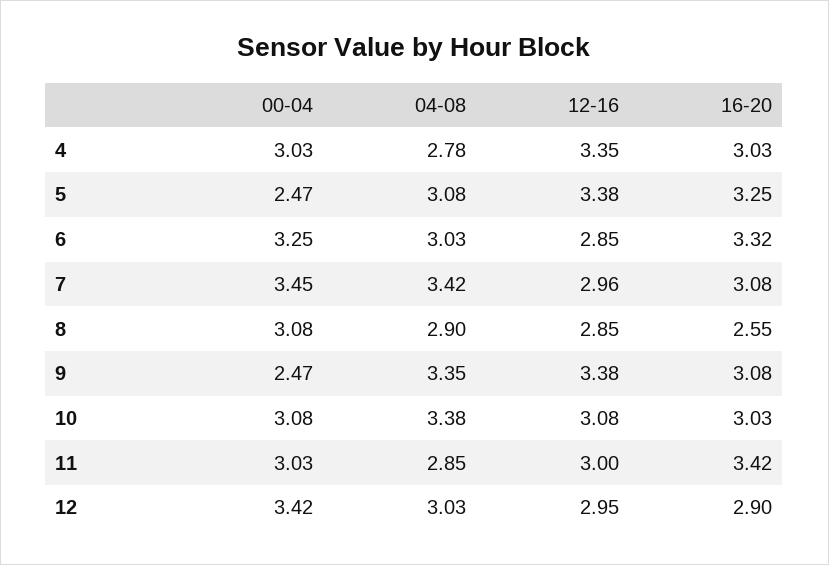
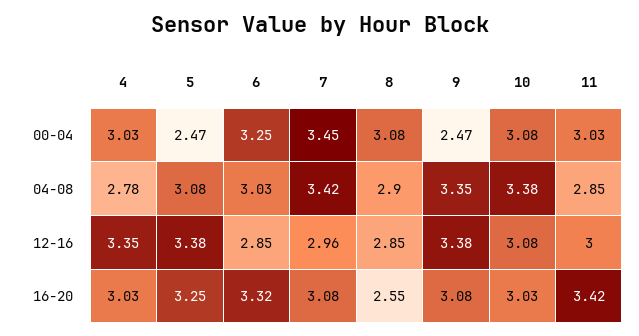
  {
    "00-04": {
      "4": 3.03,
      "5": 2.47,
      "6": 3.25,
      "7": 3.45,
      "8": 3.08,
      "9": 2.47,
      "10": 3.08,
-     "11": 3.03,
+     "11": 3.03
-     "12": 3.42
    },
    "04-08": {
      "4": 2.78,
      "5": 3.08,
      "6": 3.03,
      "7": 3.42,
      "8": 2.9,
      "9": 3.35,
      "10": 3.38,
-     "11": 2.85,
+     "11": 2.85
-     "12": 3.03
    },
    "12-16": {
      "4": 3.35,
      "5": 3.38,
      "6": 2.85,
      "7": 2.96,
      "8": 2.85,
      "9": 3.38,
      "10": 3.08,
-     "11": 3,
+     "11": 3
-     "12": 2.95
    },
    "16-20": {
      "4": 3.03,
      "5": 3.25,
      "6": 3.32,
      "7": 3.08,
      "8": 2.55,
      "9": 3.08,
      "10": 3.03,
-     "11": 3.42,
+     "11": 3.42
-     "12": 2.9
    }
  }

